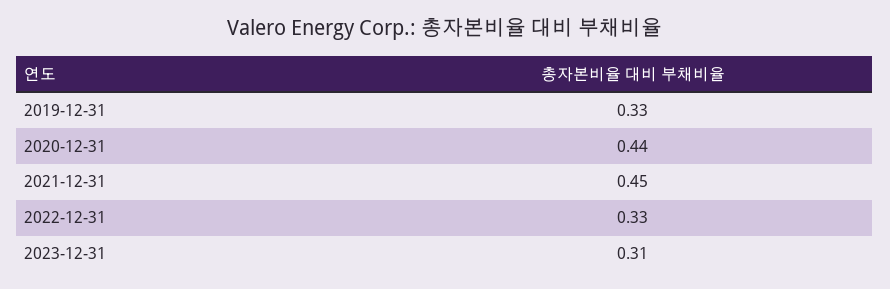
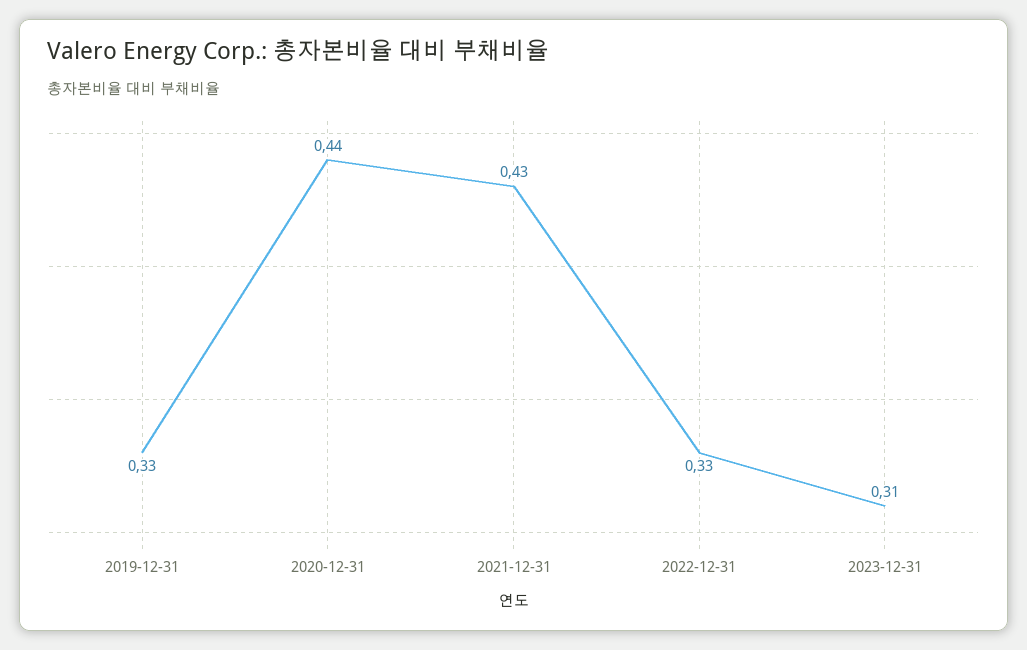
  {
    "2019-12-31": 0.33,
    "2020-12-31": 0.44,
-   "2021-12-31": 0.45,
+   "2021-12-31": 0.43,
    "2022-12-31": 0.33,
    "2023-12-31": 0.31
  }

